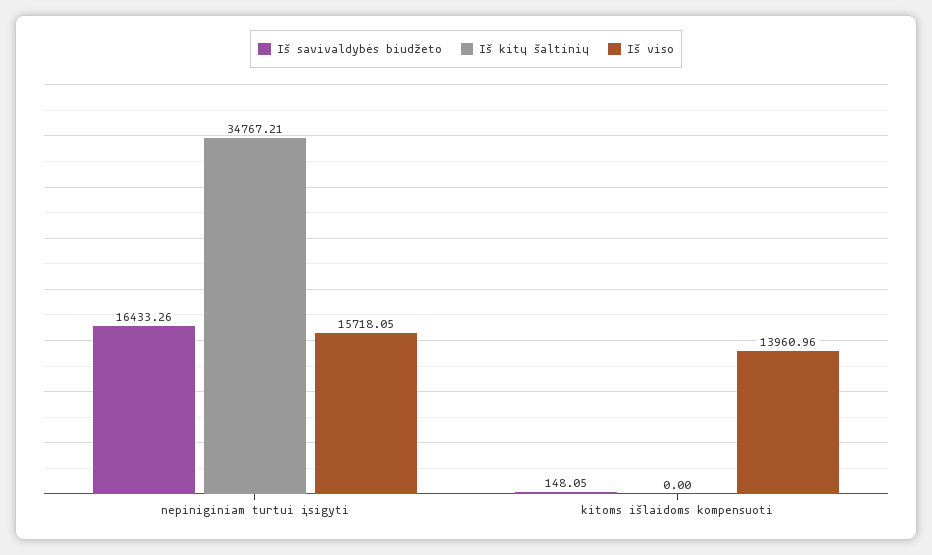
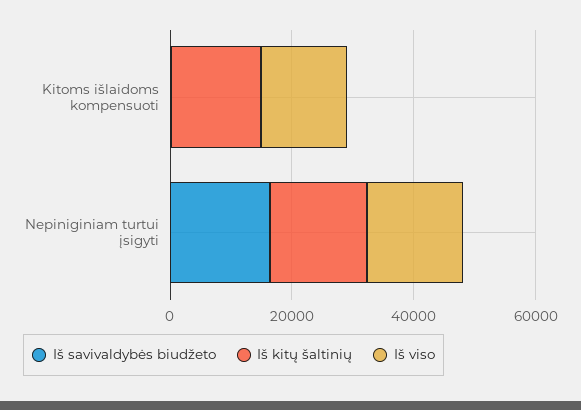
  {
    "Iš savivaldybės biudžeto": {
      "nepiniginiam turtui įsigyti": 16433.26,
      "kitoms išlaidoms kompensuoti": 148.05
    },
    "Iš kitų šaltinių": {
-     "nepiniginiam turtui įsigyti": 34767.21,
+     "nepiniginiam turtui įsigyti": 15000,
-     "kitoms išlaidoms kompensuoti": 0
+     "kitoms išlaidoms kompensuoti": 15000
    },
    "Iš viso": {
      "nepiniginiam turtui įsigyti": 15718.05,
      "kitoms išlaidoms kompensuoti": 13960.96
    }
  }

